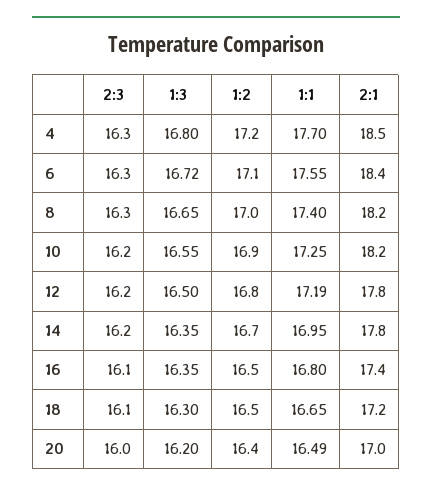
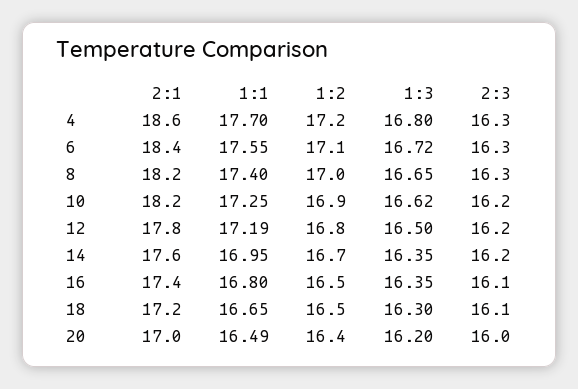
  {
    "2:3": {
      "4": 16.3,
      "6": 16.3,
      "8": 16.3,
      "10": 16.2,
      "12": 16.2,
      "14": 16.2,
      "16": 16.1,
      "18": 16.1,
      "20": 16
    },
    "1:3": {
      "4": 16.8,
      "6": 16.72,
      "8": 16.65,
-     "10": 16.55,
+     "10": 16.62,
      "12": 16.5,
      "14": 16.35,
      "16": 16.35,
      "18": 16.3,
      "20": 16.2
    },
    "1:2": {
      "4": 17.2,
      "6": 17.1,
      "8": 17,
      "10": 16.9,
      "12": 16.8,
      "14": 16.7,
      "16": 16.5,
      "18": 16.5,
      "20": 16.4
    },
    "1:1": {
      "4": 17.7,
      "6": 17.55,
      "8": 17.4,
      "10": 17.25,
      "12": 17.19,
      "14": 16.95,
      "16": 16.8,
      "18": 16.65,
      "20": 16.49
    },
    "2:1": {
-     "4": 18.5,
+     "4": 18.6,
      "6": 18.4,
      "8": 18.2,
      "10": 18.2,
      "12": 17.8,
-     "14": 17.8,
+     "14": 17.6,
      "16": 17.4,
      "18": 17.2,
      "20": 17
    }
  }

